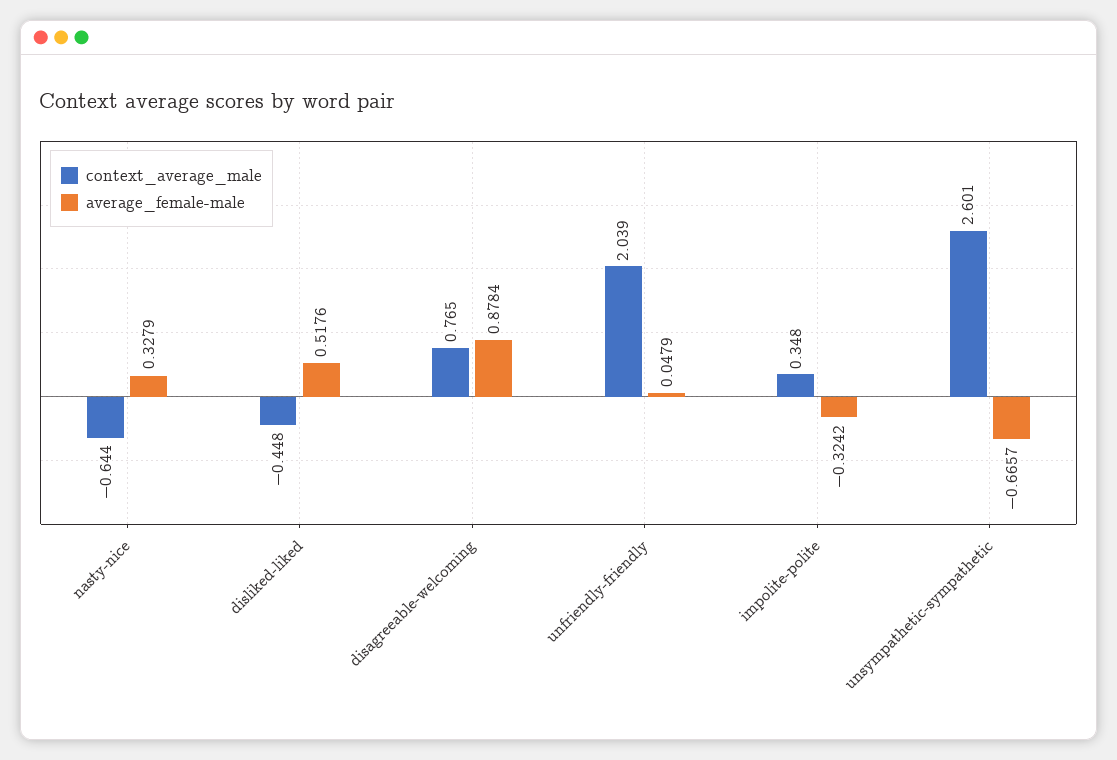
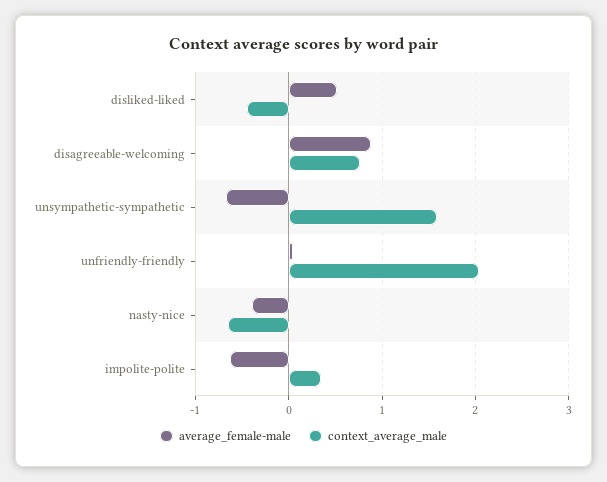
  {
    "context_average_male": {
      "nasty-nice": -0.644,
      "disliked-liked": -0.448,
      "disagreeable-welcoming": 0.765,
      "unfriendly-friendly": 2.039,
      "impolite-polite": 0.348,
-     "unsympathetic-sympathetic": 2.601
+     "unsympathetic-sympathetic": 1.6
    },
    "average_female-male": {
-     "nasty-nice": 0.3279,
+     "nasty-nice": -0.4,
      "disliked-liked": 0.5176,
      "disagreeable-welcoming": 0.8784,
      "unfriendly-friendly": 0.0479,
-     "impolite-polite": -0.3242,
+     "impolite-polite": -0.6,
      "unsympathetic-sympathetic": -0.6657
    }
  }

